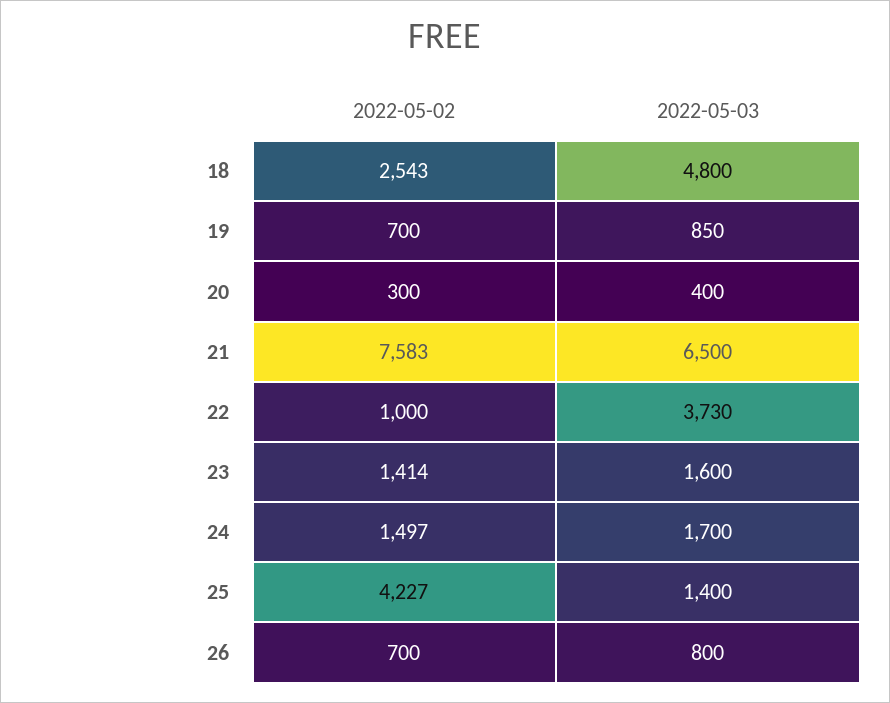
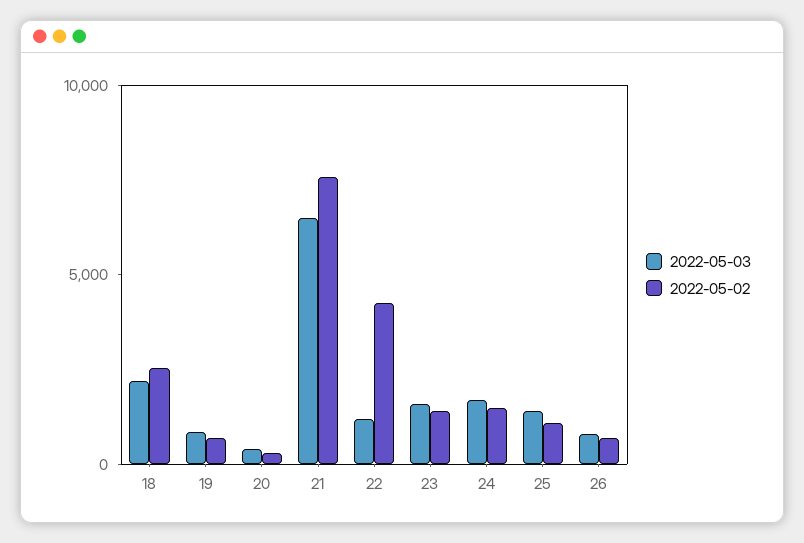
  {
    "2022-05-02": {
      "18": 2543,
      "19": 700,
      "20": 300,
      "21": 7583,
-     "22": 1000,
+     "22": 4000,
      "23": 1414,
      "24": 1497,
-     "25": 4227,
+     "25": 1000,
      "26": 700
    },
    "2022-05-03": {
-     "18": 4800,
+     "18": 2000,
      "19": 850,
      "20": 400,
      "21": 6500,
-     "22": 3730,
+     "22": 1000,
      "23": 1600,
      "24": 1700,
      "25": 1400,
      "26": 800
    }
  }

